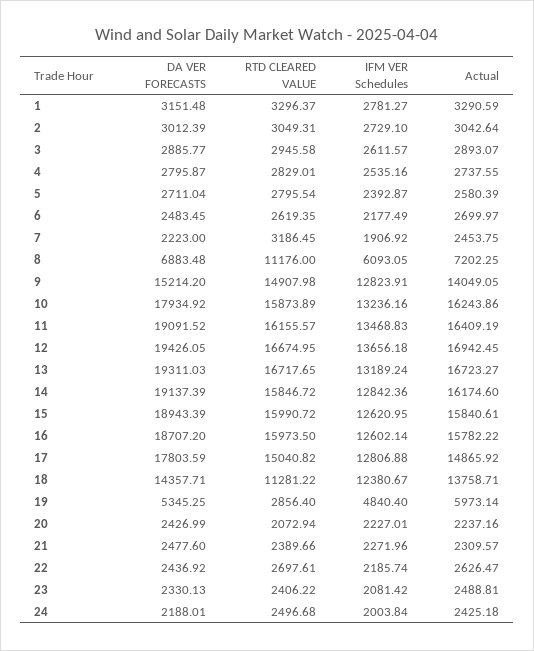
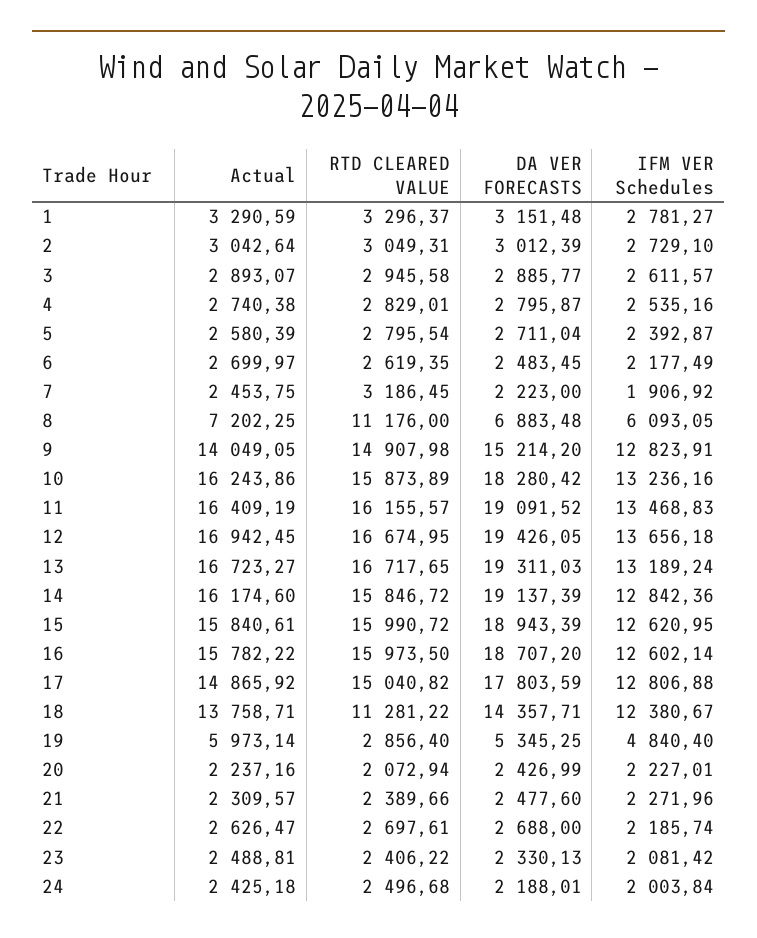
  {
    "DA VER FORECASTS": {
      "1": 3151.48,
      "2": 3012.39,
      "3": 2885.77,
      "4": 2795.87,
      "5": 2711.04,
      "6": 2483.45,
      "7": 2223,
      "8": 6883.48,
      "9": 15214.2,
-     "10": 17934.92,
+     "10": 18280.42,
      "11": 19091.52,
      "12": 19426.05,
      "13": 19311.03,
      "14": 19137.39,
      "15": 18943.39,
      "16": 18707.2,
      "17": 17803.59,
      "18": 14357.71,
      "19": 5345.25,
      "20": 2426.99,
      "21": 2477.6,
-     "22": 2436.92,
+     "22": 2688,
      "23": 2330.13,
      "24": 2188.01
    },
    "RTD CLEARED VALUE": {
      "1": 3296.37,
      "2": 3049.31,
      "3": 2945.58,
      "4": 2829.01,
      "5": 2795.54,
      "6": 2619.35,
      "7": 3186.45,
      "8": 11176,
      "9": 14907.98,
      "10": 15873.89,
      "11": 16155.57,
      "12": 16674.95,
      "13": 16717.65,
      "14": 15846.72,
      "15": 15990.72,
      "16": 15973.5,
      "17": 15040.82,
      "18": 11281.22,
      "19": 2856.4,
      "20": 2072.94,
      "21": 2389.66,
      "22": 2697.61,
      "23": 2406.22,
      "24": 2496.68
    },
    "IFM VER Schedules": {
      "1": 2781.27,
      "2": 2729.1,
      "3": 2611.57,
      "4": 2535.16,
      "5": 2392.87,
      "6": 2177.49,
      "7": 1906.92,
      "8": 6093.05,
      "9": 12823.91,
      "10": 13236.16,
      "11": 13468.83,
      "12": 13656.18,
      "13": 13189.24,
      "14": 12842.36,
      "15": 12620.95,
      "16": 12602.14,
      "17": 12806.88,
      "18": 12380.67,
      "19": 4840.4,
      "20": 2227.01,
      "21": 2271.96,
      "22": 2185.74,
      "23": 2081.42,
      "24": 2003.84
    },
    "Actual": {
      "1": 3290.59,
      "2": 3042.64,
      "3": 2893.07,
-     "4": 2737.55,
+     "4": 2740.38,
      "5": 2580.39,
      "6": 2699.97,
      "7": 2453.75,
      "8": 7202.25,
      "9": 14049.05,
      "10": 16243.86,
      "11": 16409.19,
      "12": 16942.45,
      "13": 16723.27,
      "14": 16174.6,
      "15": 15840.61,
      "16": 15782.22,
      "17": 14865.92,
      "18": 13758.71,
      "19": 5973.14,
      "20": 2237.16,
      "21": 2309.57,
      "22": 2626.47,
      "23": 2488.81,
      "24": 2425.18
    }
  }

